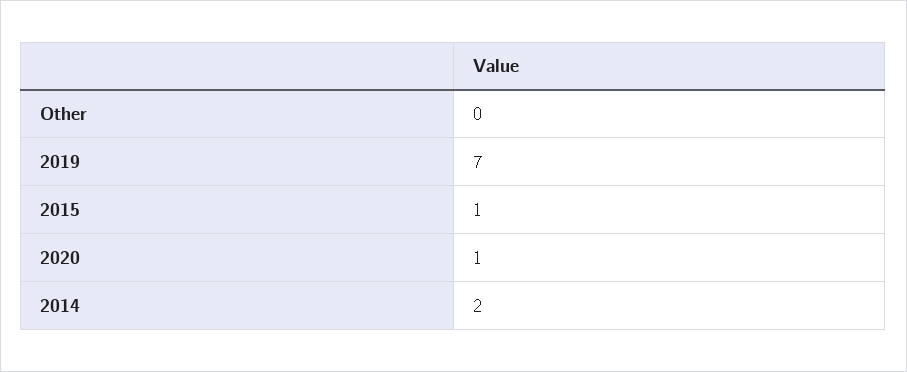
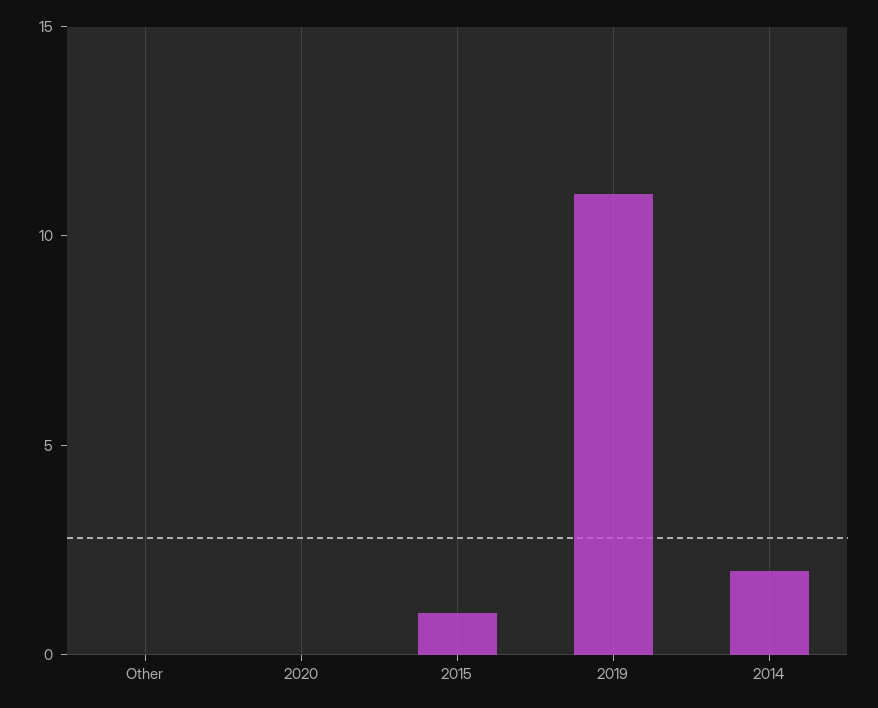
  {
    "Other": 0,
-   "2019": 7,
+   "2019": 11,
    "2015": 1,
-   "2020": 1,
+   "2020": 0,
    "2014": 2
  }

